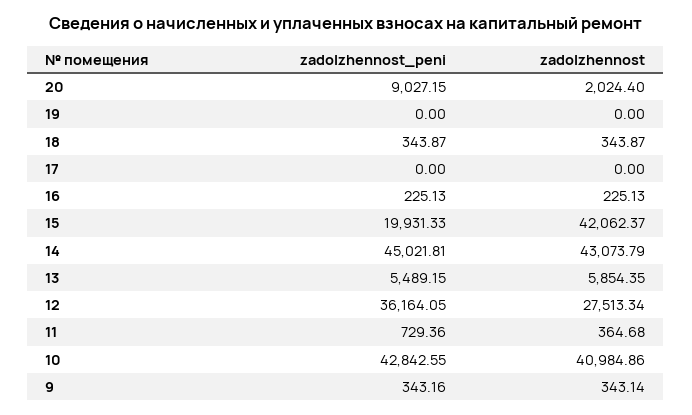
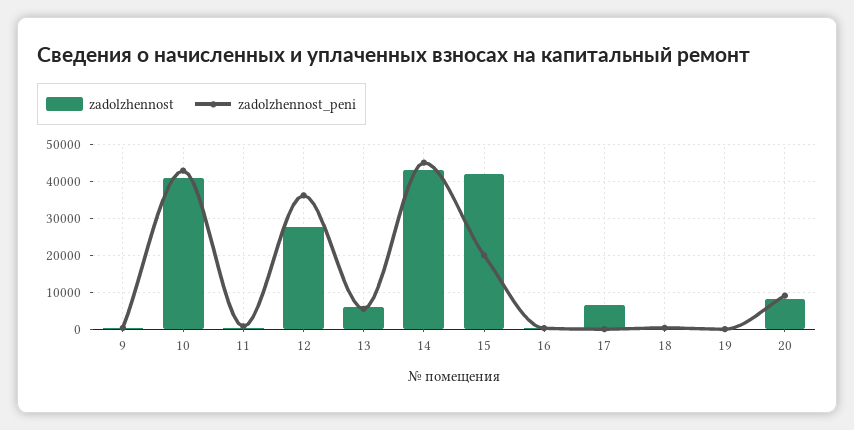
  {
    "zadolzhennost_peni": {
      "20": 9027.15,
      "19": 0,
      "18": 343.87,
      "17": 0,
      "16": 225.13,
      "15": 19931.33,
      "14": 45021.81,
      "13": 5489.15,
      "12": 36164.05,
      "11": 729.36,
      "10": 42842.55,
      "9": 343.16
    },
    "zadolzhennost": {
-     "20": 2024.4,
+     "20": 8000,
      "19": 0,
      "18": 343.87,
-     "17": 0,
+     "17": 6000,
      "16": 225.13,
      "15": 42062.37,
      "14": 43073.79,
      "13": 5854.35,
      "12": 27513.34,
      "11": 364.68,
      "10": 40984.86,
      "9": 343.14
    }
  }

